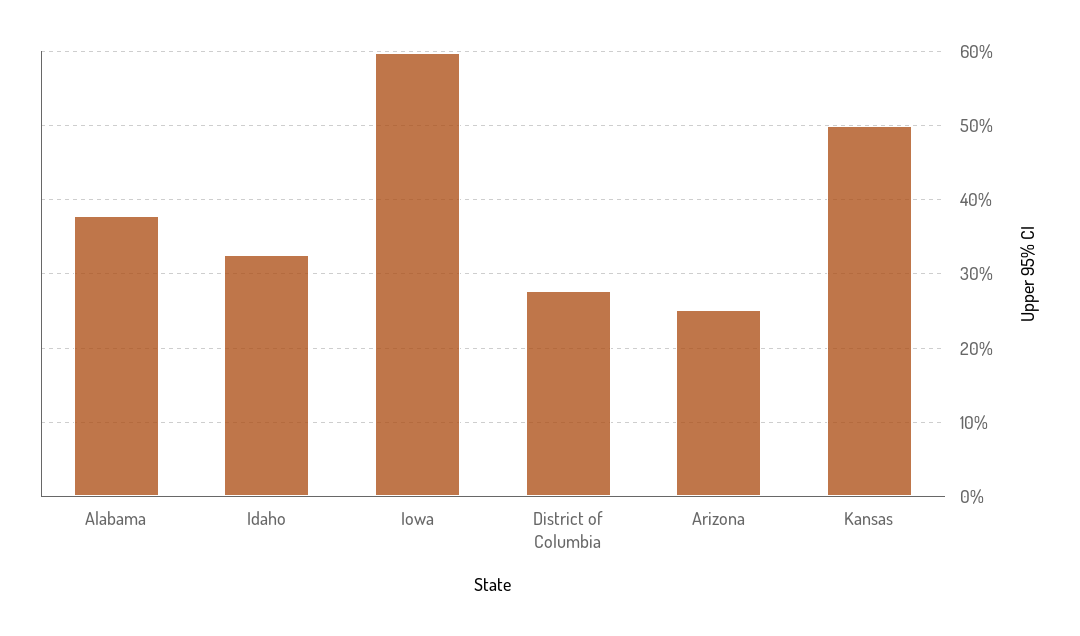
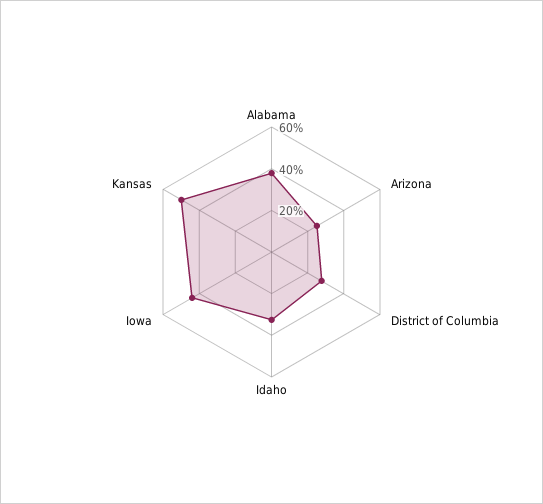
  {
    "Alabama": 38,
    "Idaho": 33,
-   "Iowa": 60,
+   "Iowa": 45,
    "District of Columbia": 28,
    "Arizona": 25,
    "Kansas": 50
  }

